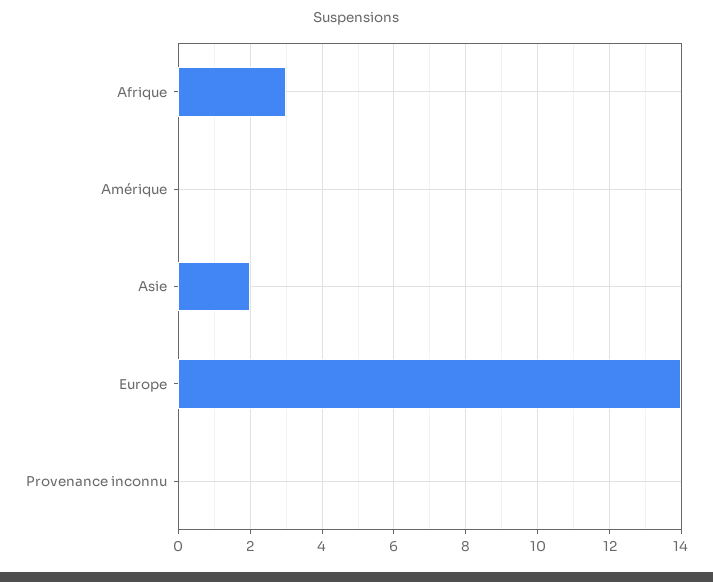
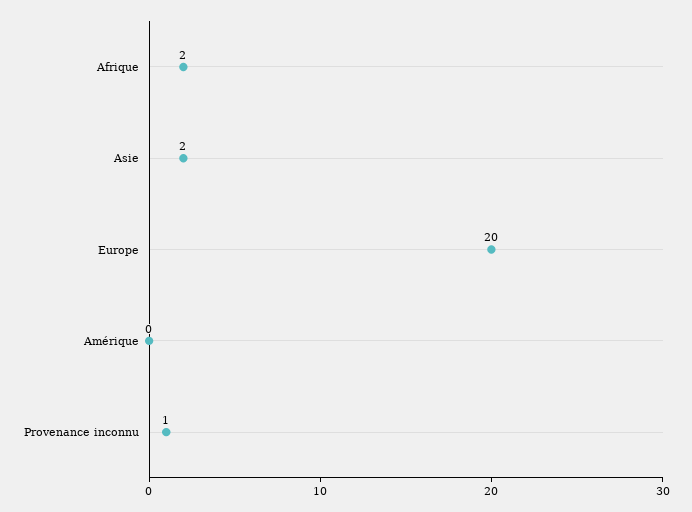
  {
-   "Afrique": 3,
+   "Afrique": 2,
    "Amérique": 0,
    "Asie": 2,
-   "Europe": 14,
+   "Europe": 20,
-   "Provenance inconnu": 0
+   "Provenance inconnu": 1
  }

